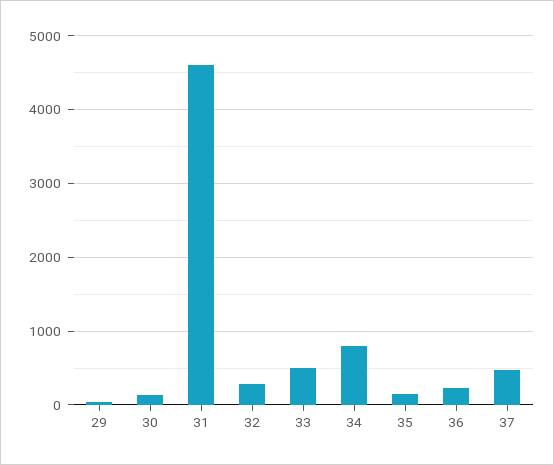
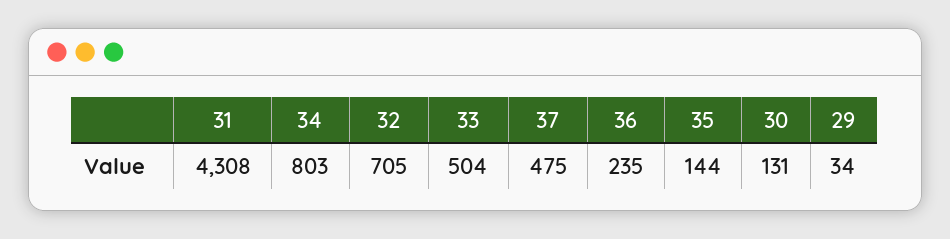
  {
    "29": 34,
    "30": 131,
-   "31": 4600,
+   "31": 4308,
-   "32": 300,
+   "32": 705,
    "33": 504,
    "34": 803,
    "35": 144,
    "36": 235,
    "37": 475
  }

